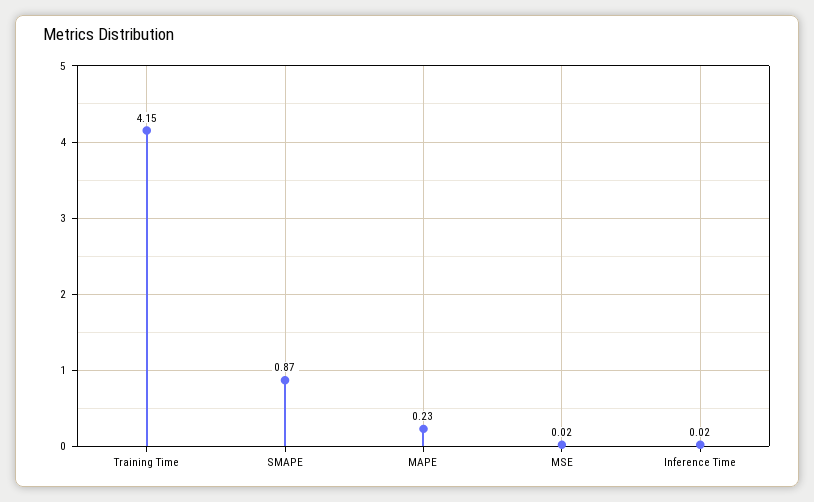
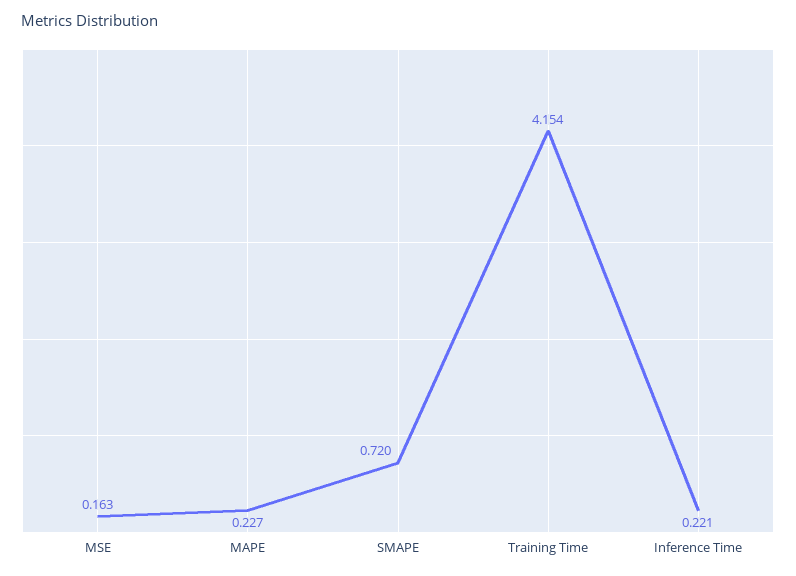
  {
    "Training Time": 4.154,
-   "SMAPE": 0.87,
+   "SMAPE": 0.72,
    "MAPE": 0.227,
-   "MSE": 0.02,
+   "MSE": 0.163,
-   "Inference Time": 0.02
+   "Inference Time": 0.221
  }

